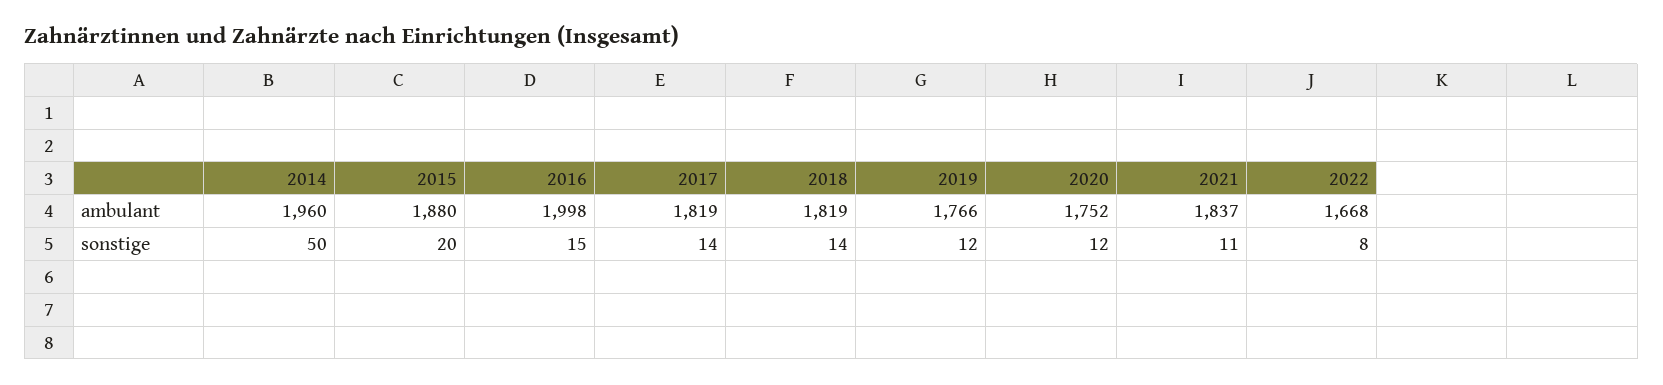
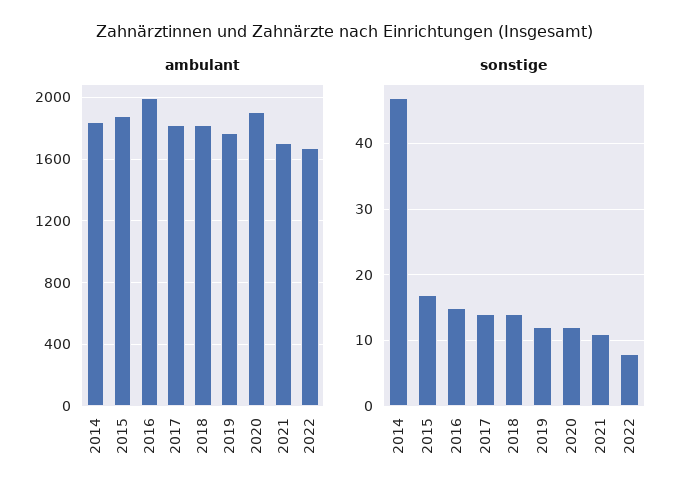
  {
    "ambulant": {
-     "2014": 1960,
+     "2014": 1850,
      "2015": 1880,
      "2016": 1998,
      "2017": 1819,
      "2018": 1819,
      "2019": 1766,
-     "2020": 1752,
+     "2020": 1900,
-     "2021": 1837,
+     "2021": 1700,
      "2022": 1668
    },
    "sonstige": {
-     "2014": 50,
+     "2014": 47,
-     "2015": 20,
+     "2015": 17,
      "2016": 15,
      "2017": 14,
      "2018": 14,
      "2019": 12,
      "2020": 12,
      "2021": 11,
      "2022": 8
    }
  }

